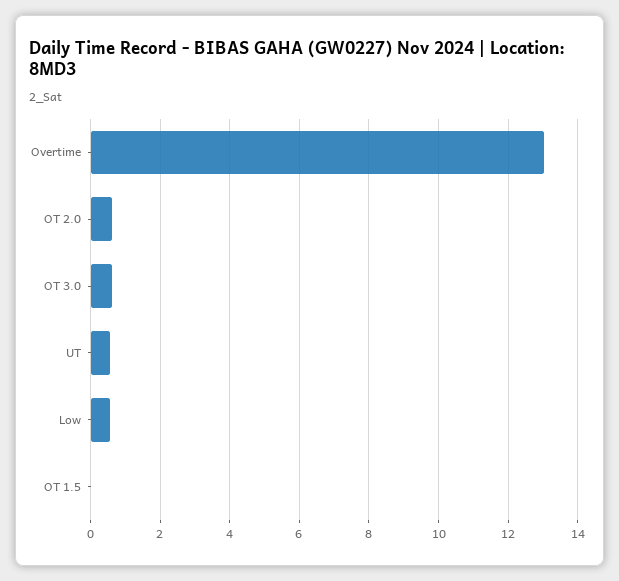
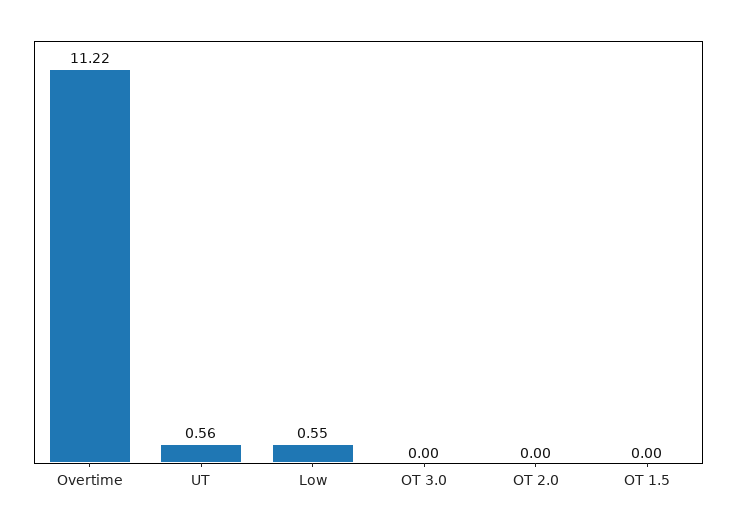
  {
-   "Overtime": 13,
+   "Overtime": 11.22,
-   "OT 2.0": 0.6,
+   "OT 2.0": 0,
-   "OT 3.0": 0.6,
+   "OT 3.0": 0,
    "UT": 0.56,
    "Low": 0.55,
    "OT 1.5": 0
  }

